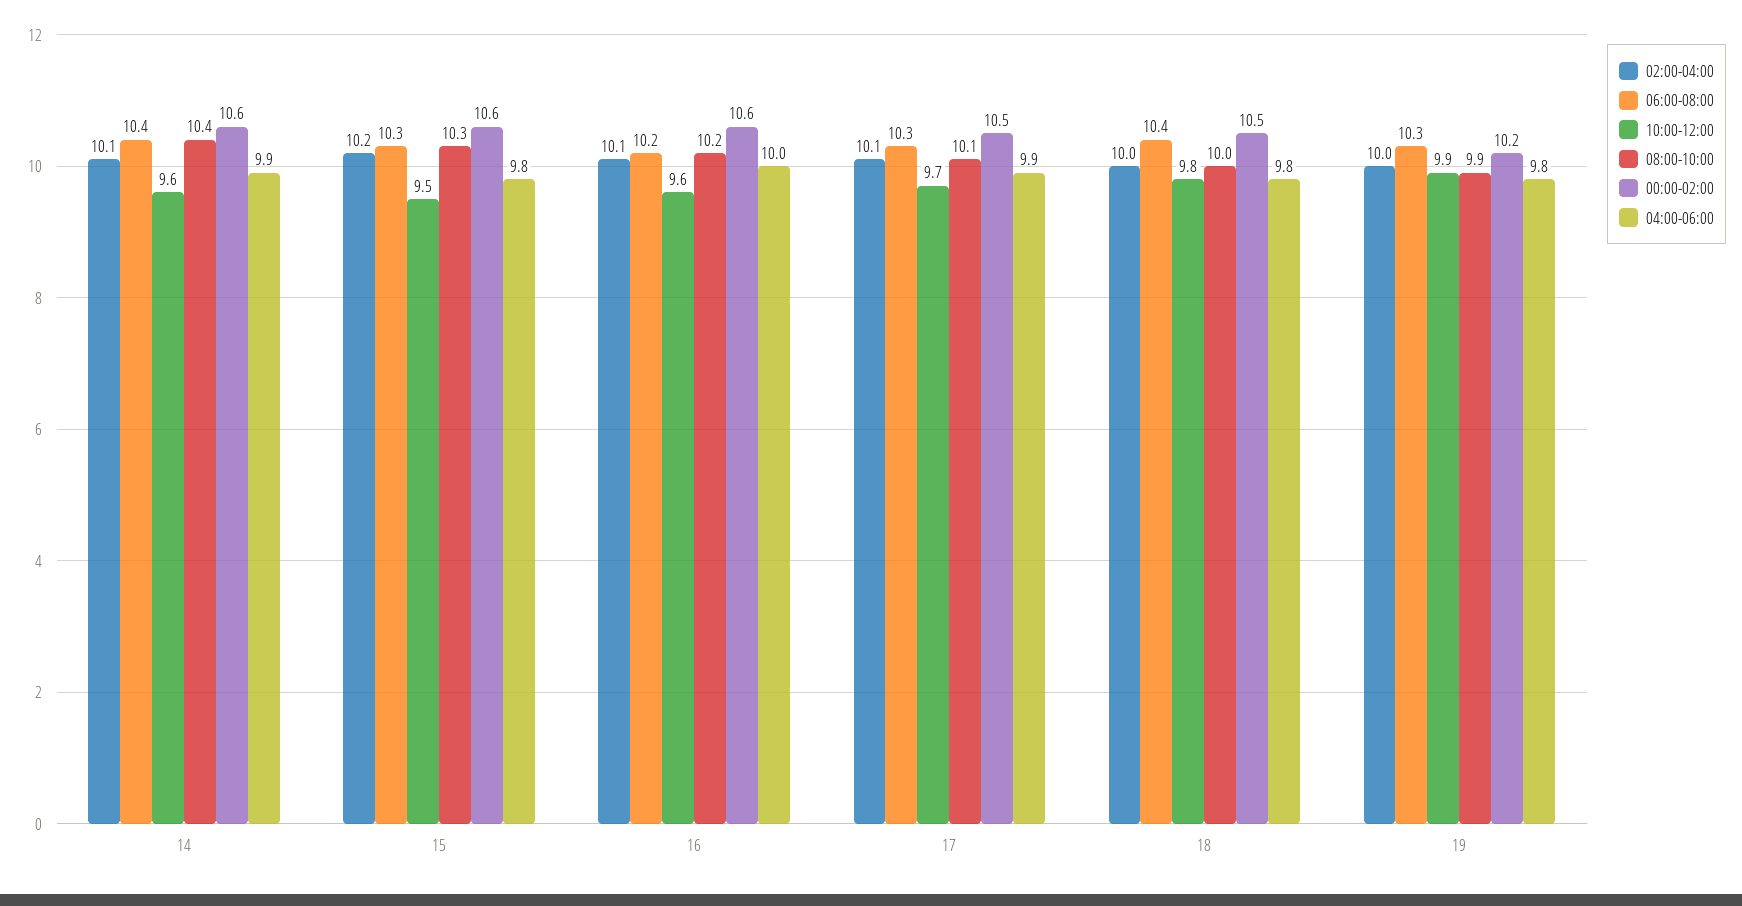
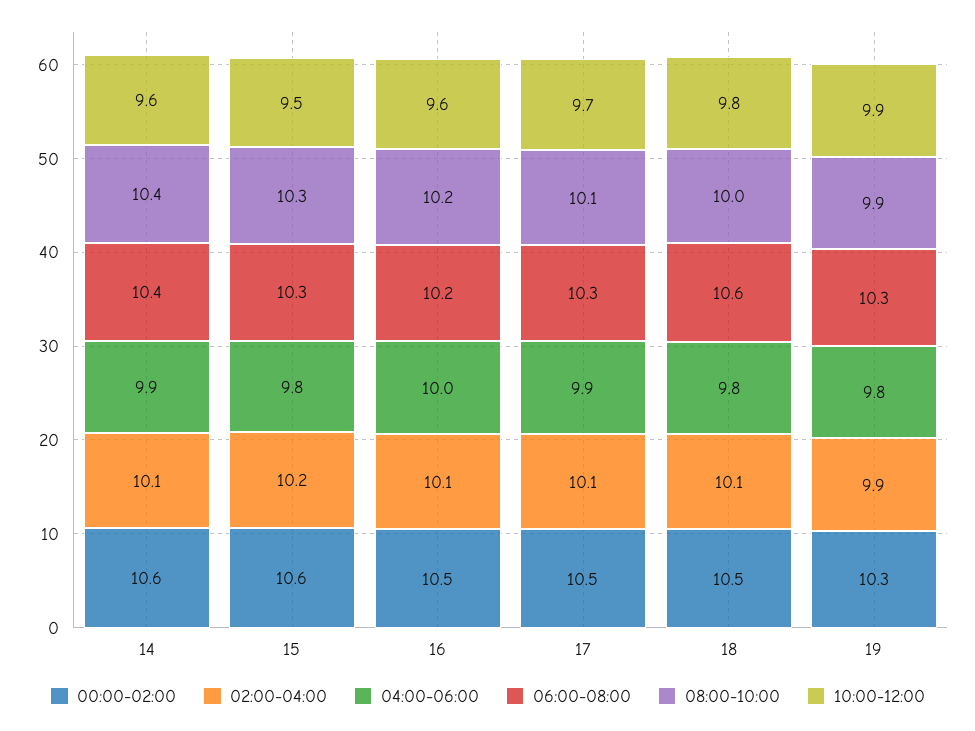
  {
    "02:00-04:00": {
      "14": 10.1,
      "15": 10.2,
      "16": 10.1,
      "17": 10.1,
-     "18": 10,
+     "18": 10.1,
-     "19": 10
+     "19": 9.9
    },
    "06:00-08:00": {
      "14": 10.4,
      "15": 10.3,
      "16": 10.2,
      "17": 10.3,
-     "18": 10.4,
+     "18": 10.6,
      "19": 10.3
    },
    "10:00-12:00": {
      "14": 9.6,
      "15": 9.5,
      "16": 9.6,
      "17": 9.7,
      "18": 9.8,
      "19": 9.9
    },
    "08:00-10:00": {
      "14": 10.4,
      "15": 10.3,
      "16": 10.2,
      "17": 10.1,
      "18": 10,
      "19": 9.9
    },
    "00:00-02:00": {
      "14": 10.6,
      "15": 10.6,
-     "16": 10.6,
+     "16": 10.5,
      "17": 10.5,
      "18": 10.5,
-     "19": 10.2
+     "19": 10.3
    },
    "04:00-06:00": {
      "14": 9.9,
      "15": 9.8,
      "16": 10,
      "17": 9.9,
      "18": 9.8,
      "19": 9.8
    }
  }

